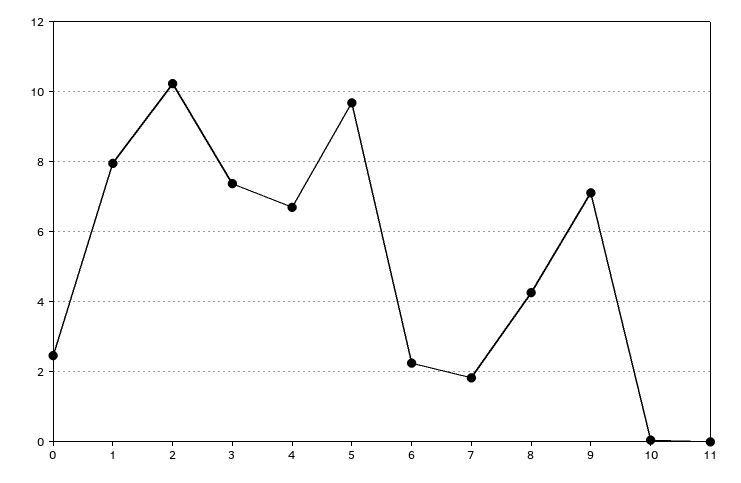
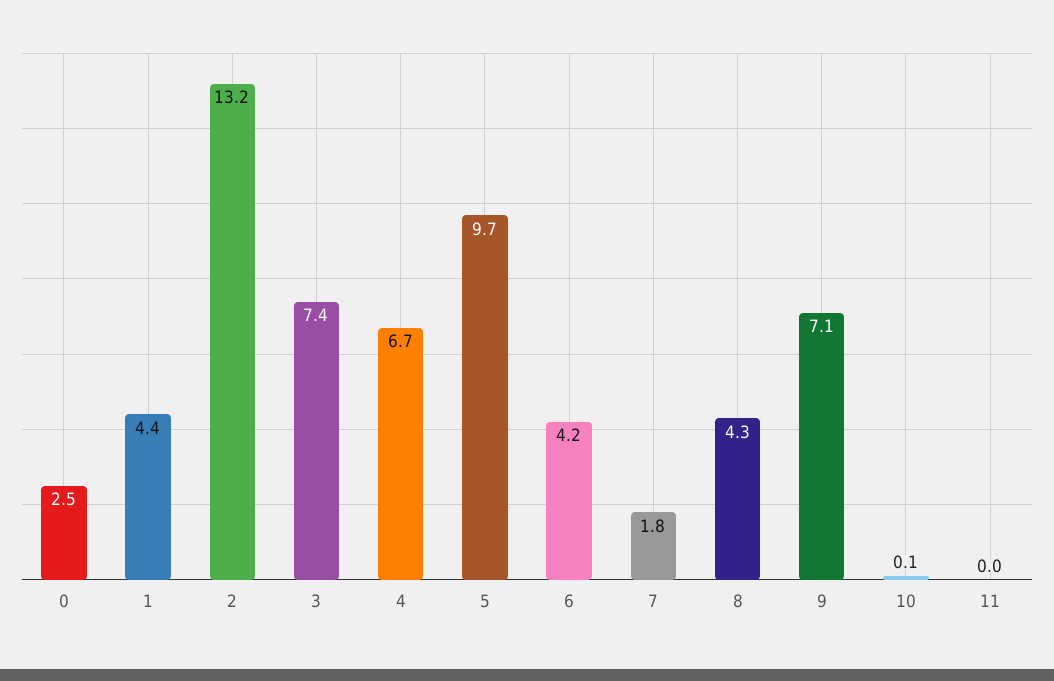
  {
    "0": 2.5,
-   "1": 8,
+   "1": 4.4,
-   "2": 10.2,
+   "2": 13.2,
    "3": 7.4,
    "4": 6.7,
    "5": 9.7,
-   "6": 2.2,
+   "6": 4.2,
    "7": 1.8,
    "8": 4.3,
    "9": 7.1,
    "10": 0.1,
    "11": 0
  }

